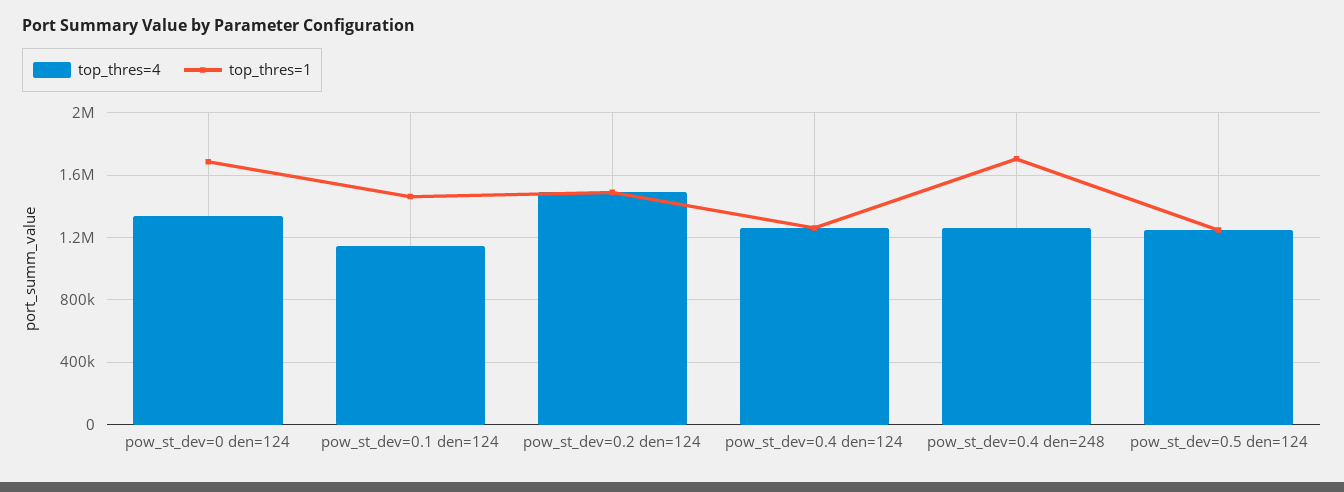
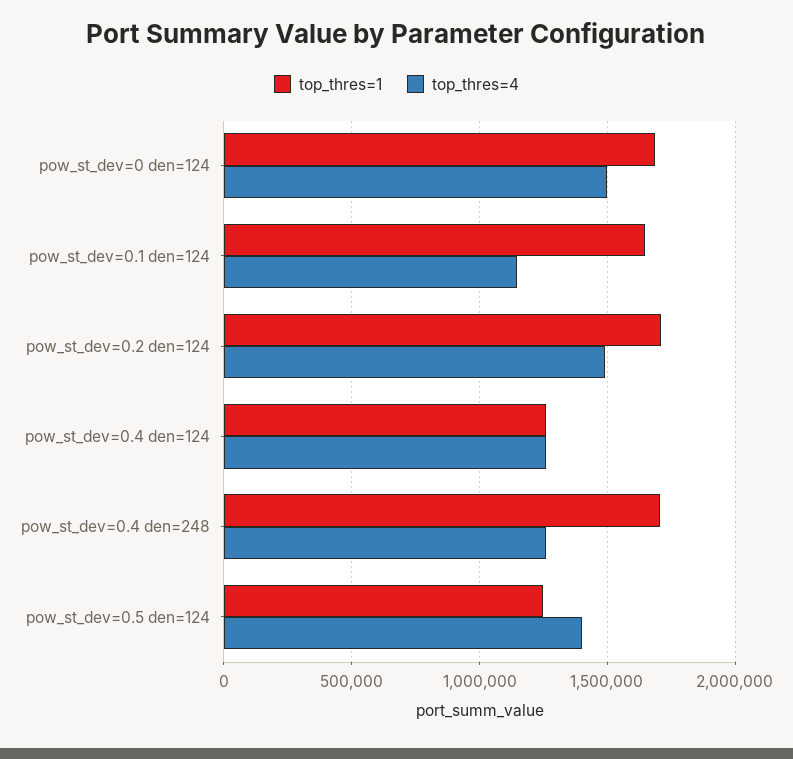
  {
    "top_thres=4": {
-     "pow_st_dev=0 den=124": 1350000,
+     "pow_st_dev=0 den=124": 1500000,
      "pow_st_dev=0.1 den=124": 1150000,
      "pow_st_dev=0.2 den=124": 1500000,
      "pow_st_dev=0.4 den=124": 1250000,
      "pow_st_dev=0.4 den=248": 1250000,
-     "pow_st_dev=0.5 den=124": 1250000
+     "pow_st_dev=0.5 den=124": 1400000
    },
    "top_thres=1": {
      "pow_st_dev=0 den=124": 1700000,
-     "pow_st_dev=0.1 den=124": 1450000,
+     "pow_st_dev=0.1 den=124": 1650000,
-     "pow_st_dev=0.2 den=124": 1500000,
+     "pow_st_dev=0.2 den=124": 1700000,
      "pow_st_dev=0.4 den=124": 1250000,
      "pow_st_dev=0.4 den=248": 1700000,
      "pow_st_dev=0.5 den=124": 1250000
    }
  }

